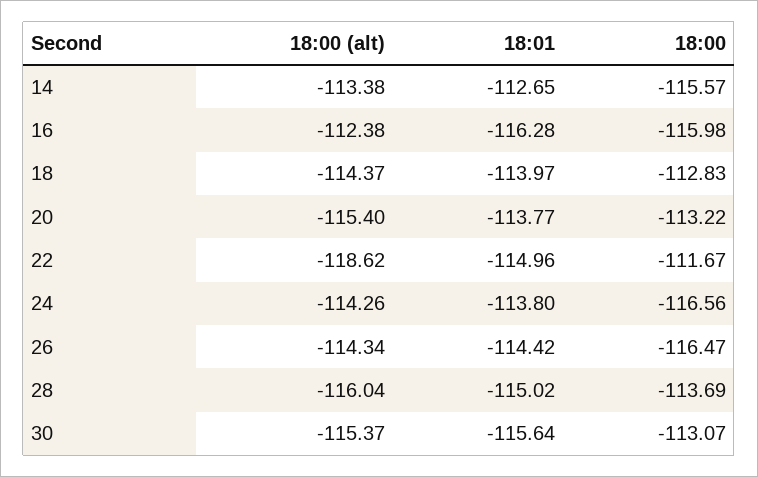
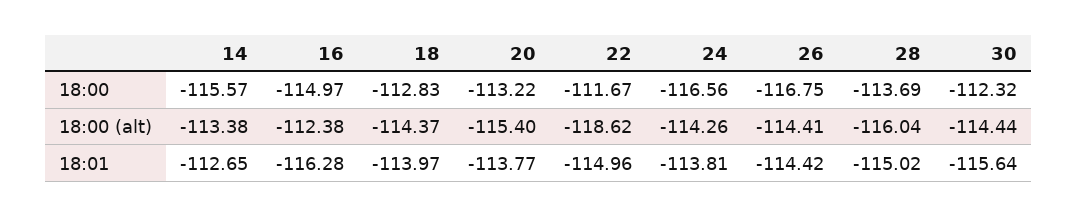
  {
    "18:00 (alt)": {
      "14": -113.38,
      "16": -112.38,
      "18": -114.37,
      "20": -115.4,
      "22": -118.62,
      "24": -114.26,
-     "26": -114.34,
+     "26": -114.41,
      "28": -116.04,
-     "30": -115.37
+     "30": -114.44
    },
    "18:01": {
      "14": -112.65,
      "16": -116.28,
      "18": -113.97,
      "20": -113.77,
      "22": -114.96,
-     "24": -113.8,
+     "24": -113.81,
      "26": -114.42,
      "28": -115.02,
      "30": -115.64
    },
    "18:00": {
      "14": -115.57,
-     "16": -115.98,
+     "16": -114.97,
      "18": -112.83,
      "20": -113.22,
      "22": -111.67,
      "24": -116.56,
-     "26": -116.47,
+     "26": -116.75,
      "28": -113.69,
-     "30": -113.07
+     "30": -112.32
    }
  }

